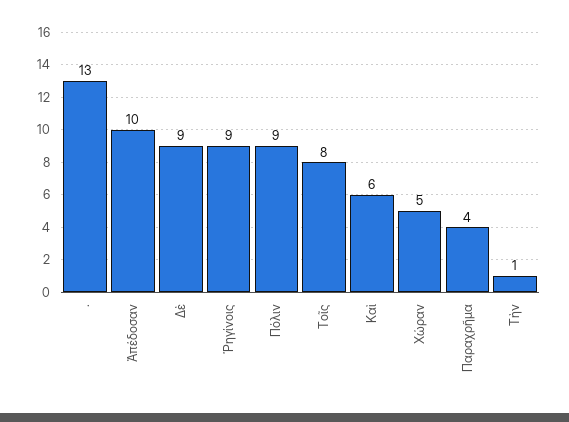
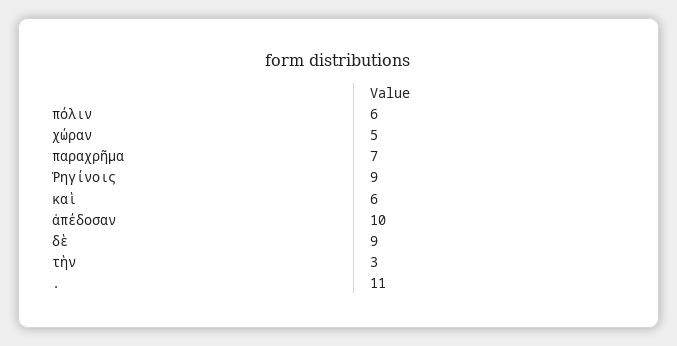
  {
-   ".": 13,
+   ".": 11,
    "Ἀπέδοσαν": 10,
    "Δὲ": 9,
    "Ῥηγίνοις": 9,
-   "Πόλιν": 9,
+   "Πόλιν": 6,
-   "Τοῖς": 8,
    "Καὶ": 6,
    "Χώραν": 5,
-   "Παραχρῆμα": 4,
+   "Παραχρῆμα": 7,
-   "Τὴν": 1
+   "Τὴν": 3
  }

